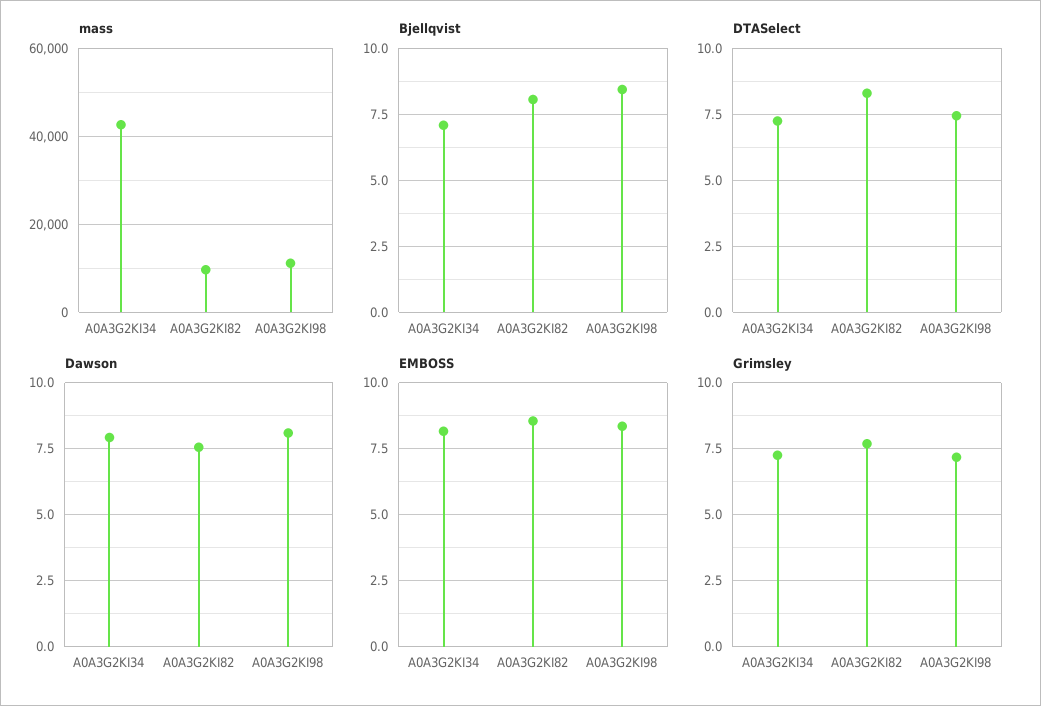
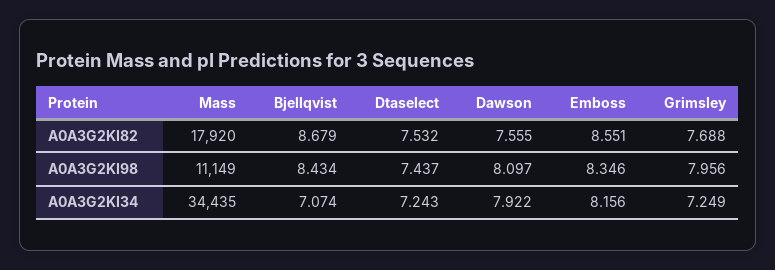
  {
    "mass": {
-     "A0A3G2KI34": 42000,
+     "A0A3G2KI34": 34435,
-     "A0A3G2KI82": 10000,
+     "A0A3G2KI82": 17920,
      "A0A3G2KI98": 11149
    },
    "Bjellqvist": {
      "A0A3G2KI34": 7.074,
-     "A0A3G2KI82": 8,
+     "A0A3G2KI82": 8.679,
      "A0A3G2KI98": 8.434
    },
    "DTASelect": {
      "A0A3G2KI34": 7.243,
-     "A0A3G2KI82": 8.25,
+     "A0A3G2KI82": 7.532,
      "A0A3G2KI98": 7.437
    },
    "Dawson": {
      "A0A3G2KI34": 7.922,
      "A0A3G2KI82": 7.555,
      "A0A3G2KI98": 8.097
    },
    "EMBOSS": {
      "A0A3G2KI34": 8.156,
      "A0A3G2KI82": 8.551,
      "A0A3G2KI98": 8.346
    },
    "Grimsley": {
      "A0A3G2KI34": 7.249,
      "A0A3G2KI82": 7.688,
-     "A0A3G2KI98": 7.25
+     "A0A3G2KI98": 7.956
    }
  }

